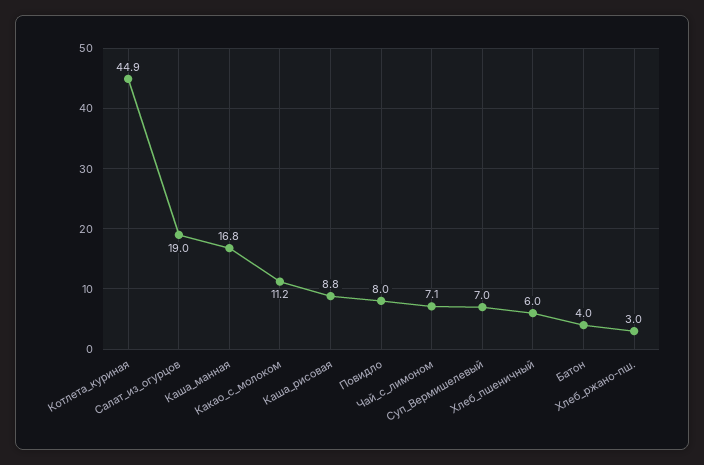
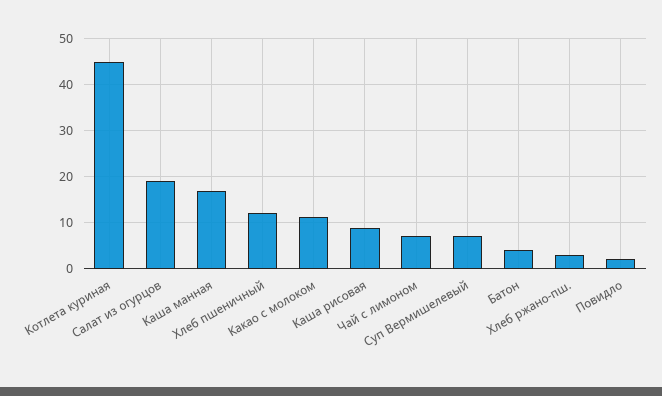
  {
    "Котлета_куриная": 44.9,
    "Салат_из_огурцов": 19,
    "Каша_манная": 16.8,
    "Какао_с_молоком": 11.2,
    "Каша_рисовая": 8.8,
-   "Повидло": 8,
+   "Повидло": 2,
    "Чай_с_лимоном": 7.1,
    "Суп_Вермишелевый": 7,
-   "Хлеб_пшеничный": 6,
+   "Хлеб_пшеничный": 12,
    "Батон": 4,
    "Хлеб_ржано-пш.": 3
  }

